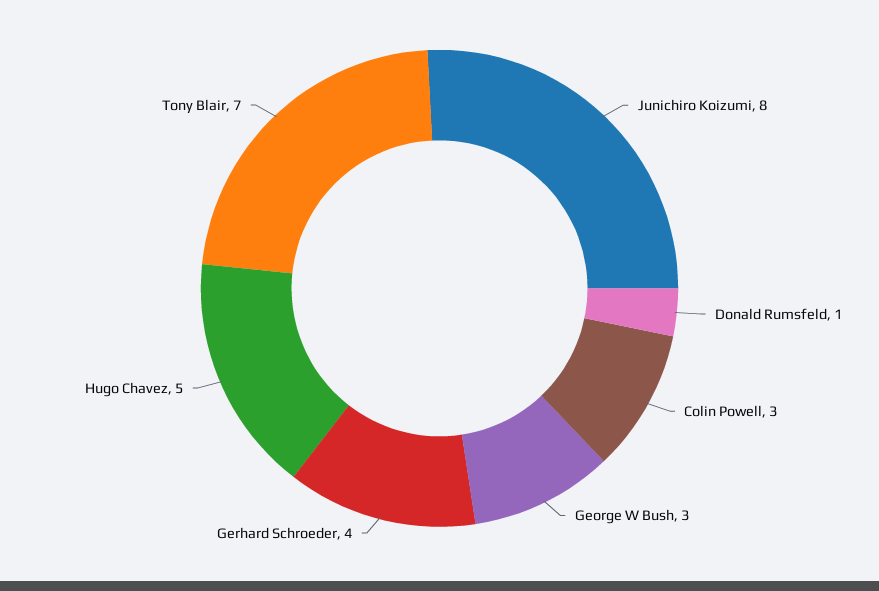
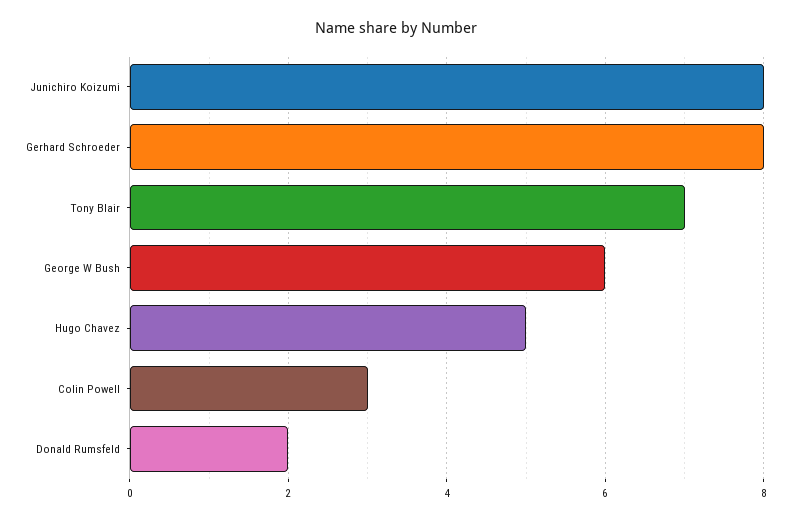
  {
    "Junichiro Koizumi": 8,
-   "Donald Rumsfeld": 1,
+   "Donald Rumsfeld": 2,
    "Colin Powell": 3,
-   "George W Bush": 3,
+   "George W Bush": 6,
-   "Gerhard Schroeder": 4,
+   "Gerhard Schroeder": 8,
    "Hugo Chavez": 5,
    "Tony Blair": 7
  }

